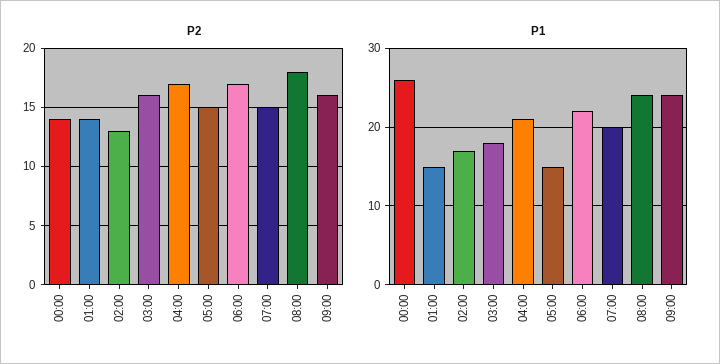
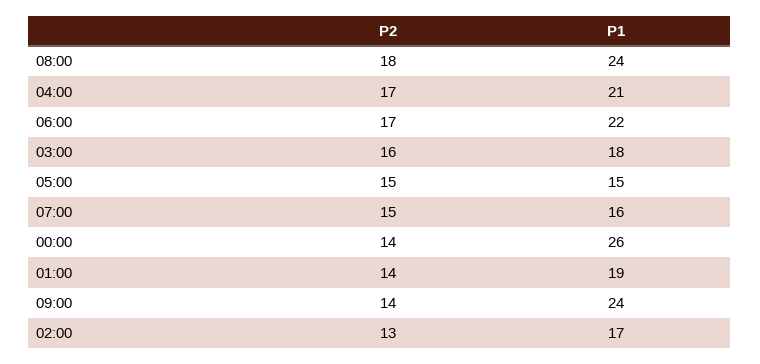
  {
    "P2": {
      "00:00": 14,
      "01:00": 14,
      "02:00": 13,
      "03:00": 16,
      "04:00": 17,
      "05:00": 15,
      "06:00": 17,
      "07:00": 15,
      "08:00": 18,
-     "09:00": 16
+     "09:00": 14
    },
    "P1": {
      "00:00": 26,
-     "01:00": 15,
+     "01:00": 19,
      "02:00": 17,
      "03:00": 18,
      "04:00": 21,
      "05:00": 15,
      "06:00": 22,
-     "07:00": 20,
+     "07:00": 16,
      "08:00": 24,
      "09:00": 24
    }
  }

